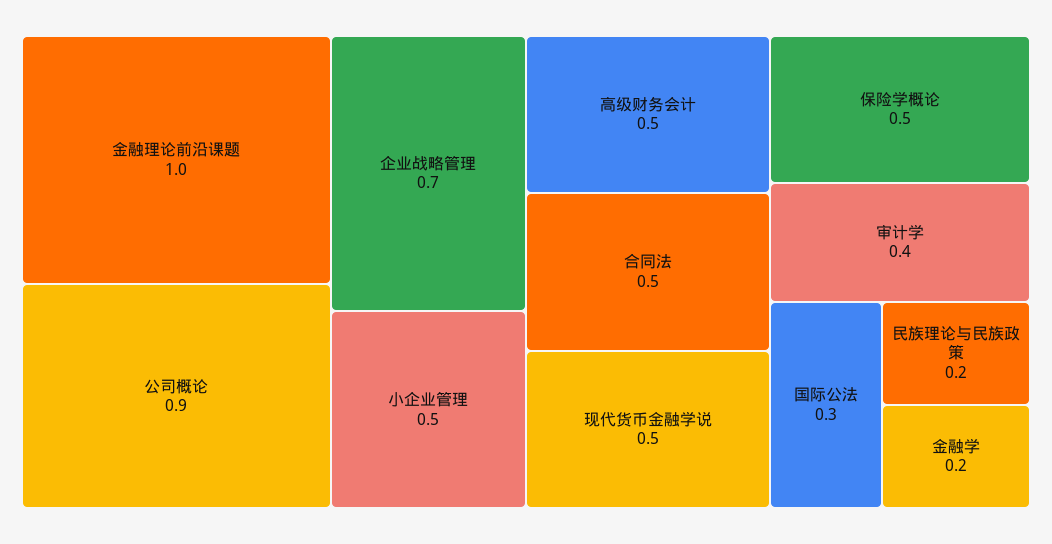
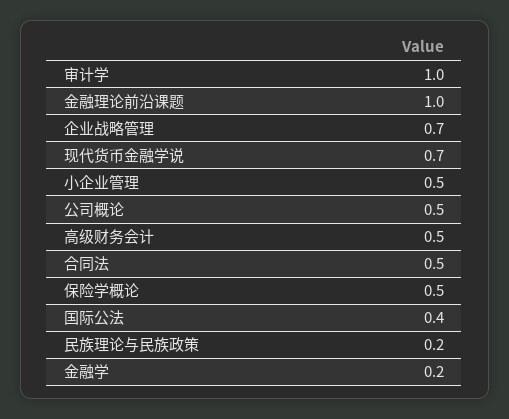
  {
    "金融理论前沿课题": 1,
-   "公司概论": 0.9,
+   "公司概论": 0.5,
    "企业战略管理": 0.7,
    "小企业管理": 0.5,
    "高级财务会计": 0.5,
    "合同法": 0.5,
-   "现代货币金融学说": 0.5,
+   "现代货币金融学说": 0.7,
    "保险学概论": 0.5,
-   "审计学": 0.4,
+   "审计学": 1,
-   "国际公法": 0.3,
+   "国际公法": 0.4,
    "民族理论与民族政策": 0.2,
    "金融学": 0.2
  }

